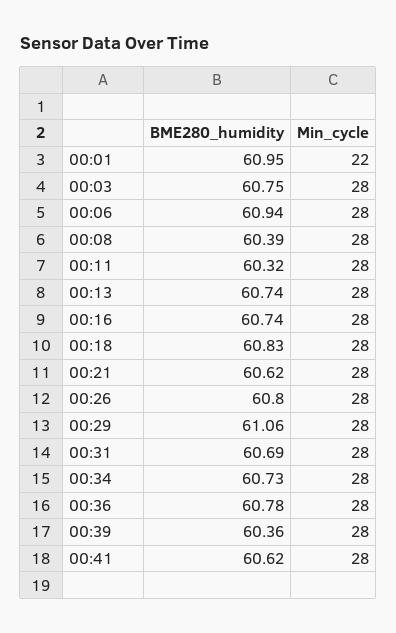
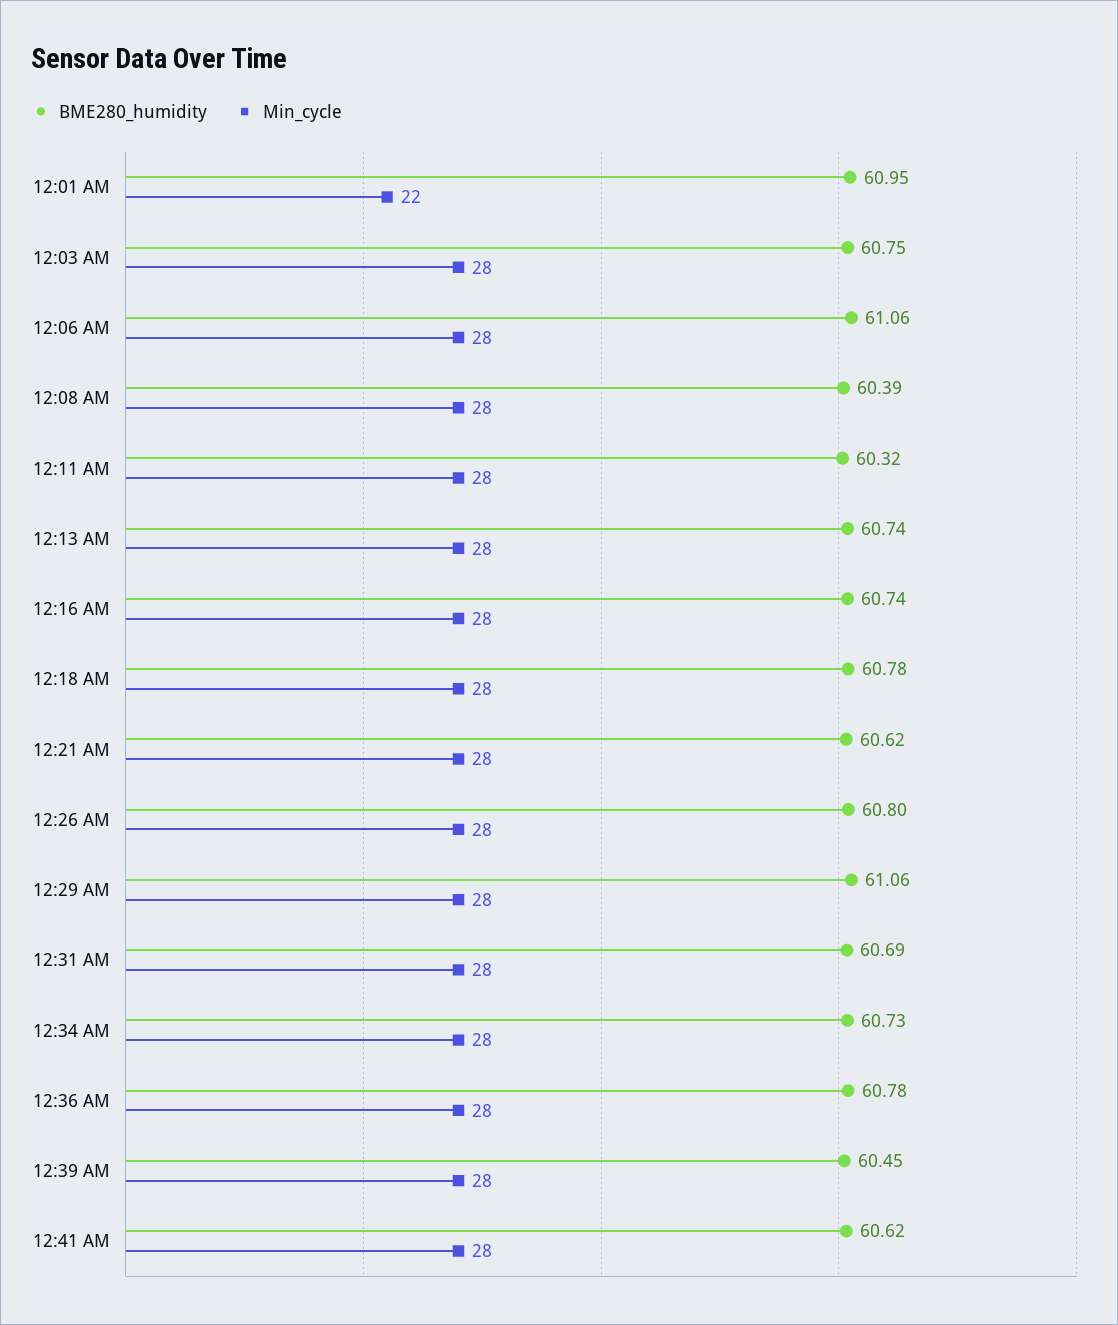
  {
    "BME280_humidity": {
      "00:01": 60.95,
      "00:03": 60.75,
-     "00:06": 60.94,
+     "00:06": 61.06,
      "00:08": 60.39,
      "00:11": 60.32,
      "00:13": 60.74,
      "00:16": 60.74,
-     "00:18": 60.83,
+     "00:18": 60.78,
      "00:21": 60.62,
      "00:26": 60.8,
      "00:29": 61.06,
      "00:31": 60.69,
      "00:34": 60.73,
      "00:36": 60.78,
-     "00:39": 60.36,
+     "00:39": 60.45,
      "00:41": 60.62
    },
    "Min_cycle": {
      "00:01": 22,
      "00:03": 28,
      "00:06": 28,
      "00:08": 28,
      "00:11": 28,
      "00:13": 28,
      "00:16": 28,
      "00:18": 28,
      "00:21": 28,
      "00:26": 28,
      "00:29": 28,
      "00:31": 28,
      "00:34": 28,
      "00:36": 28,
      "00:39": 28,
      "00:41": 28
    }
  }

